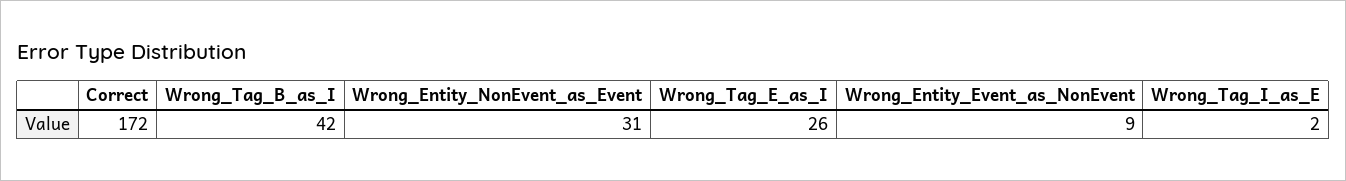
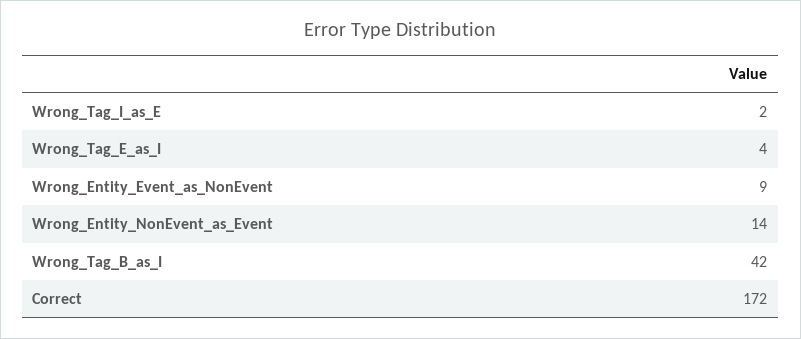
  {
    "Correct": 172,
    "Wrong_Tag_B_as_I": 42,
-   "Wrong_Entity_NonEvent_as_Event": 31,
+   "Wrong_Entity_NonEvent_as_Event": 14,
-   "Wrong_Tag_E_as_I": 26,
+   "Wrong_Tag_E_as_I": 4,
    "Wrong_Entity_Event_as_NonEvent": 9,
    "Wrong_Tag_I_as_E": 2
  }

